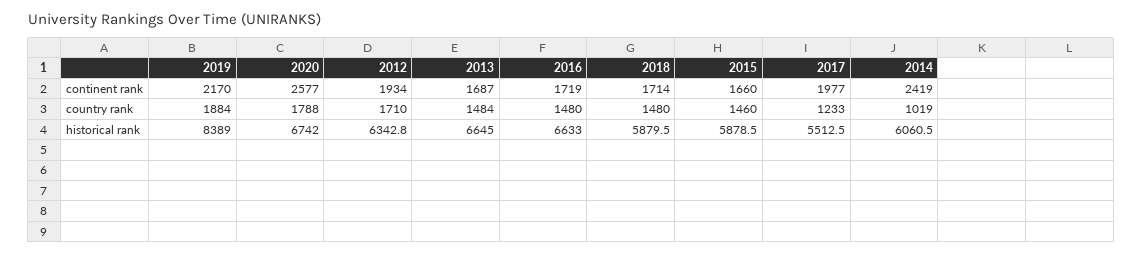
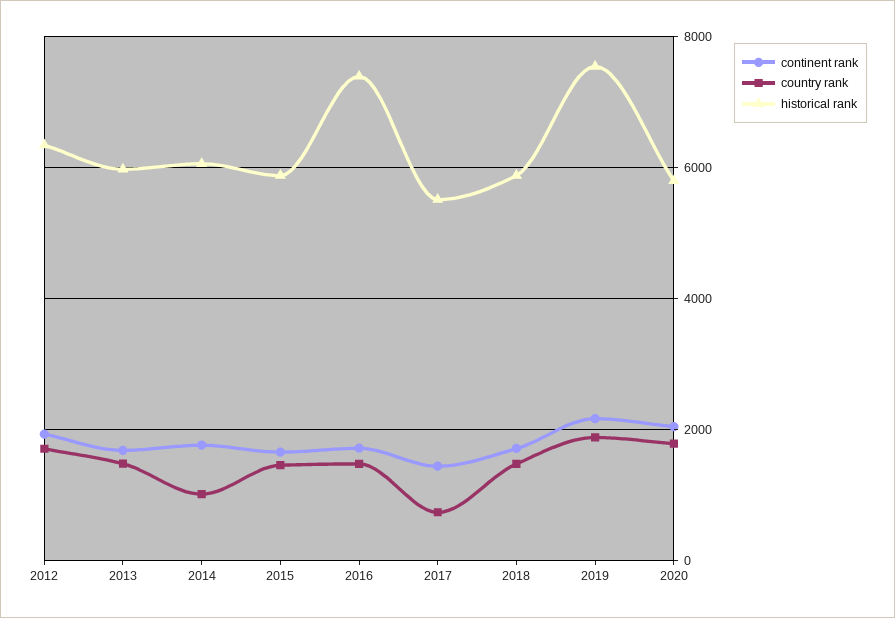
  {
    "continent rank": {
      "2019": 2170,
-     "2020": 2577,
+     "2020": 2000,
      "2012": 1934,
      "2013": 1687,
      "2016": 1719,
      "2018": 1714,
      "2015": 1660,
-     "2017": 1977,
+     "2017": 1400,
-     "2014": 2419
+     "2014": 1800
    },
    "country rank": {
      "2019": 1884,
      "2020": 1788,
      "2012": 1710,
      "2013": 1484,
      "2016": 1480,
      "2018": 1480,
      "2015": 1460,
-     "2017": 1233,
+     "2017": 800,
      "2014": 1019
    },
    "historical rank": {
-     "2019": 8389,
+     "2019": 7600,
-     "2020": 6742,
+     "2020": 5800,
      "2012": 6342.8,
-     "2013": 6645,
+     "2013": 6000,
-     "2016": 6633,
+     "2016": 7400,
      "2018": 5879.5,
      "2015": 5878.5,
      "2017": 5512.5,
      "2014": 6060.5
    }
  }

